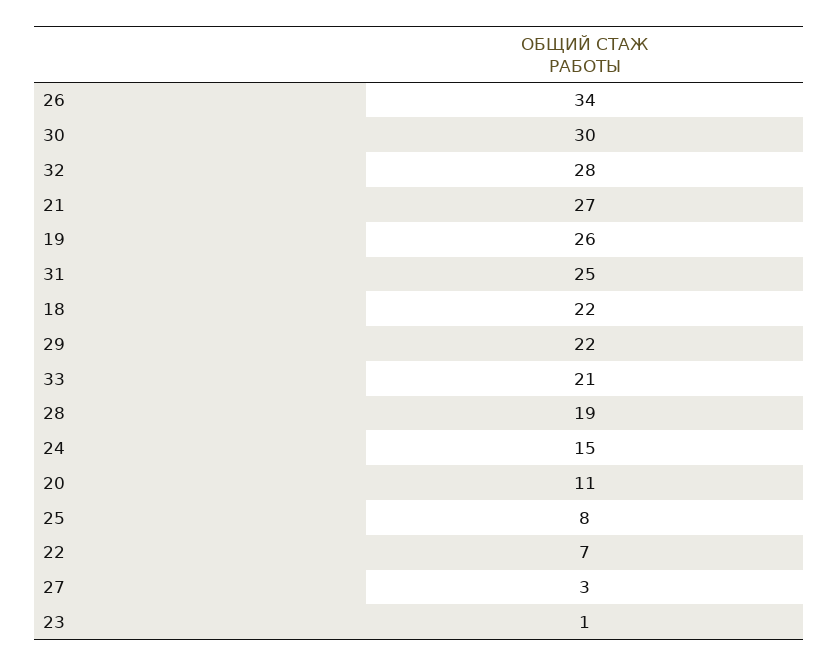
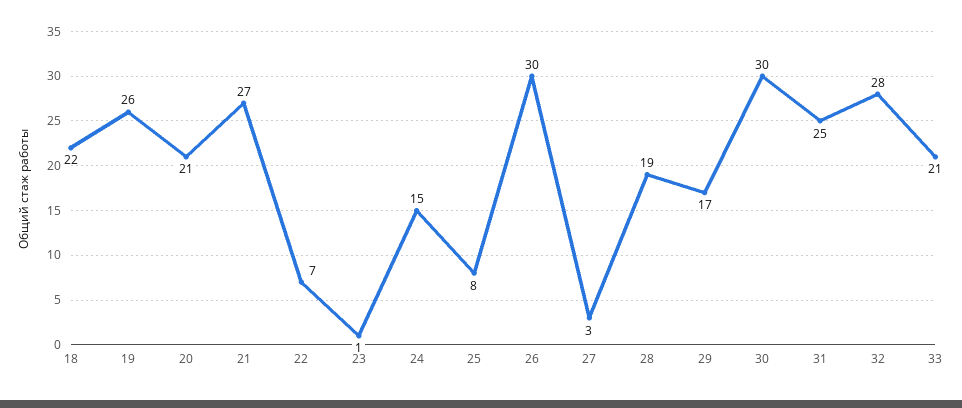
  {
-   "26": 34,
+   "26": 30,
    "30": 30,
    "32": 28,
    "21": 27,
    "19": 26,
    "31": 25,
    "18": 22,
-   "29": 22,
+   "29": 17,
    "33": 21,
    "28": 19,
    "24": 15,
-   "20": 11,
+   "20": 21,
    "25": 8,
    "22": 7,
    "27": 3,
    "23": 1
  }

